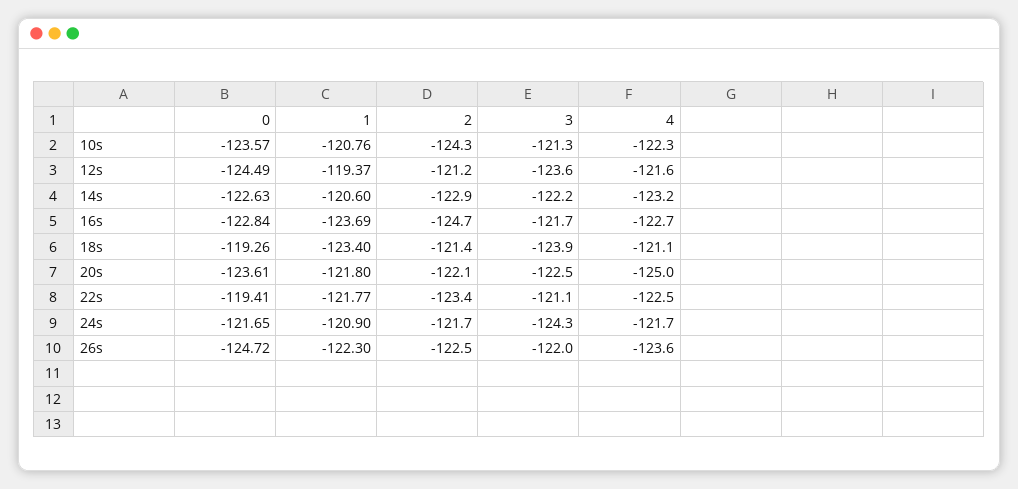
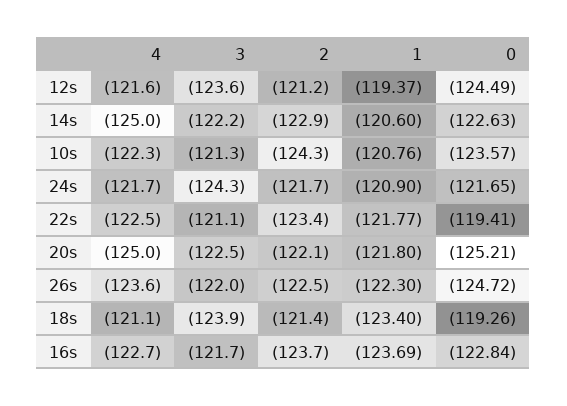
  {
    "0": {
      "10s": -123.57,
      "12s": -124.49,
      "14s": -122.63,
      "16s": -122.84,
      "18s": -119.26,
-     "20s": -123.61,
+     "20s": -125.21,
      "22s": -119.41,
      "24s": -121.65,
      "26s": -124.72
    },
    "1": {
      "10s": -120.76,
      "12s": -119.37,
      "14s": -120.6,
      "16s": -123.69,
      "18s": -123.4,
      "20s": -121.8,
      "22s": -121.77,
      "24s": -120.9,
      "26s": -122.3
    },
    "2": {
      "10s": -124.3,
      "12s": -121.2,
      "14s": -122.9,
-     "16s": -124.7,
+     "16s": -123.7,
      "18s": -121.4,
      "20s": -122.1,
      "22s": -123.4,
      "24s": -121.7,
      "26s": -122.5
    },
    "3": {
      "10s": -121.3,
      "12s": -123.6,
      "14s": -122.2,
      "16s": -121.7,
      "18s": -123.9,
      "20s": -122.5,
      "22s": -121.1,
      "24s": -124.3,
      "26s": -122
    },
    "4": {
      "10s": -122.3,
      "12s": -121.6,
-     "14s": -123.2,
+     "14s": -125,
      "16s": -122.7,
      "18s": -121.1,
      "20s": -125,
      "22s": -122.5,
      "24s": -121.7,
      "26s": -123.6
    }
  }

